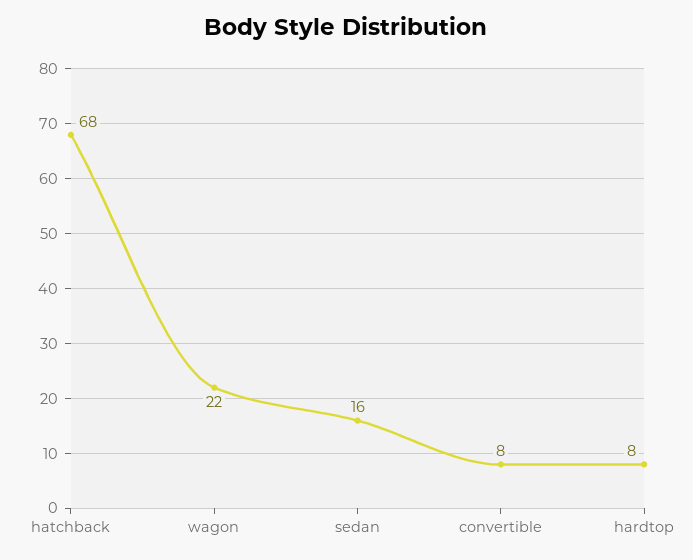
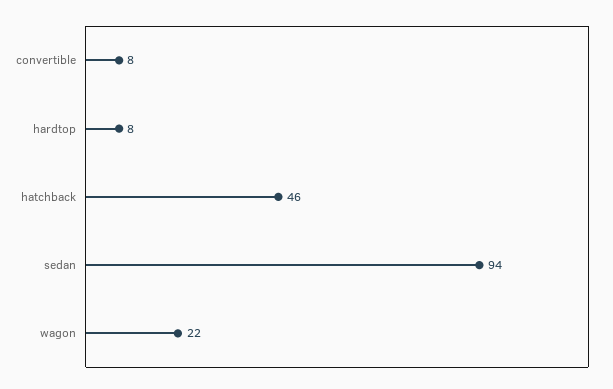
  {
-   "hatchback": 68,
+   "hatchback": 46,
    "wagon": 22,
-   "sedan": 16,
+   "sedan": 94,
    "convertible": 8,
    "hardtop": 8
  }

